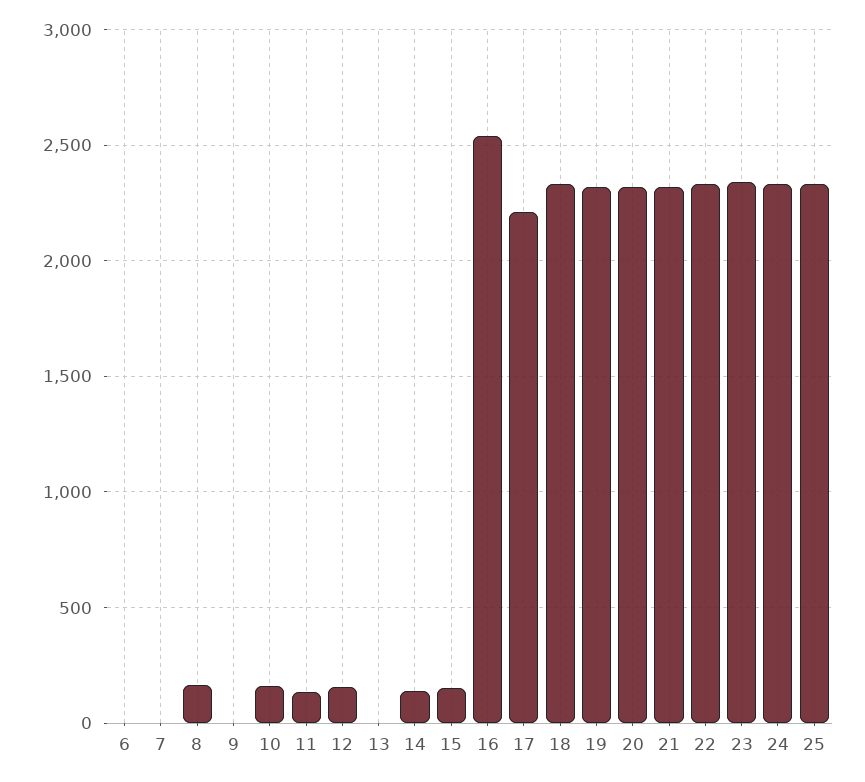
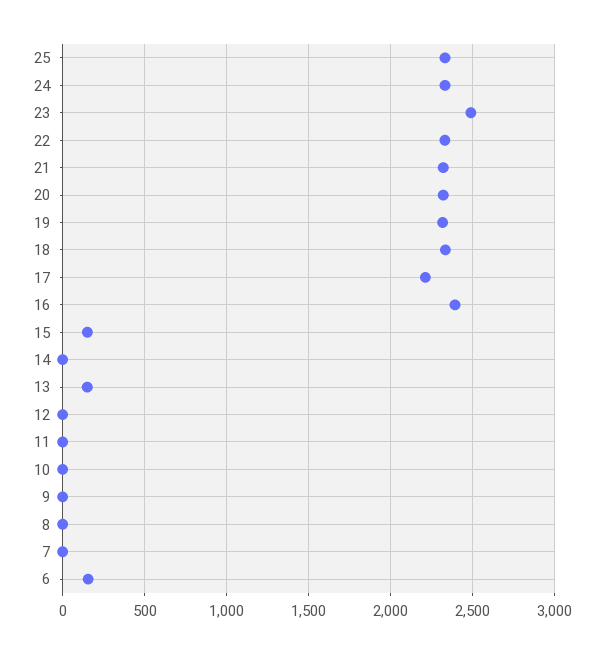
  {
-   "6": 0,
+   "6": 150,
    "7": 0,
-   "8": 150,
+   "8": 0,
    "9": 0,
-   "10": 150,
+   "10": 0,
-   "11": 150,
+   "11": 0,
-   "12": 150,
+   "12": 0,
-   "13": 0,
+   "13": 150,
-   "14": 150,
+   "14": 0,
    "15": 150,
-   "16": 2550,
+   "16": 2400,
    "17": 2200,
    "18": 2350,
    "19": 2300,
    "20": 2300,
    "21": 2300,
    "22": 2350,
-   "23": 2350,
+   "23": 2500,
    "24": 2350,
    "25": 2350
  }

